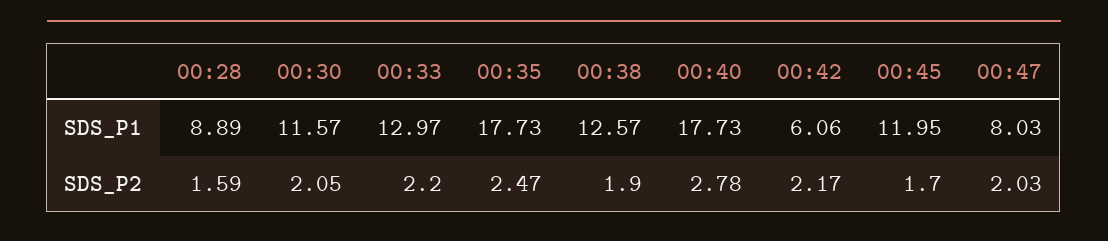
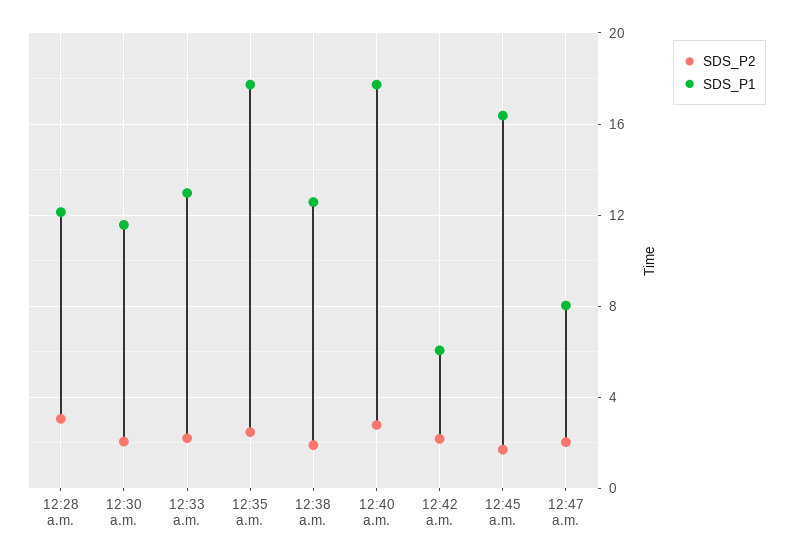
  {
    "SDS_P1": {
-     "00:28": 8.89,
+     "00:28": 12,
      "00:30": 11.57,
      "00:33": 12.97,
      "00:35": 17.73,
      "00:38": 12.57,
      "00:40": 17.73,
      "00:42": 6.06,
-     "00:45": 11.95,
+     "00:45": 16.5,
      "00:47": 8.03
    },
    "SDS_P2": {
-     "00:28": 1.59,
+     "00:28": 3,
      "00:30": 2.05,
      "00:33": 2.2,
      "00:35": 2.47,
      "00:38": 1.9,
      "00:40": 2.78,
      "00:42": 2.17,
      "00:45": 1.7,
      "00:47": 2.03
    }
  }

